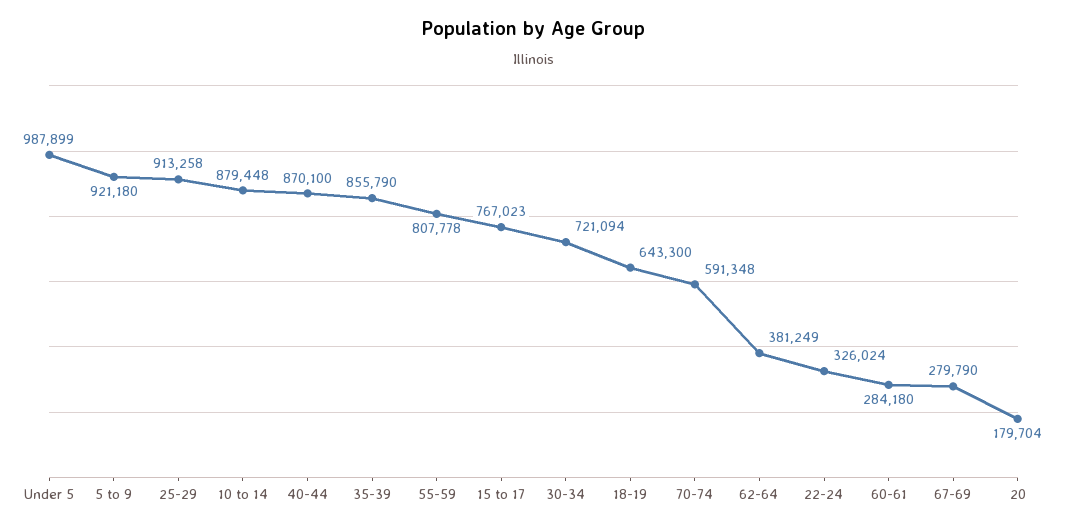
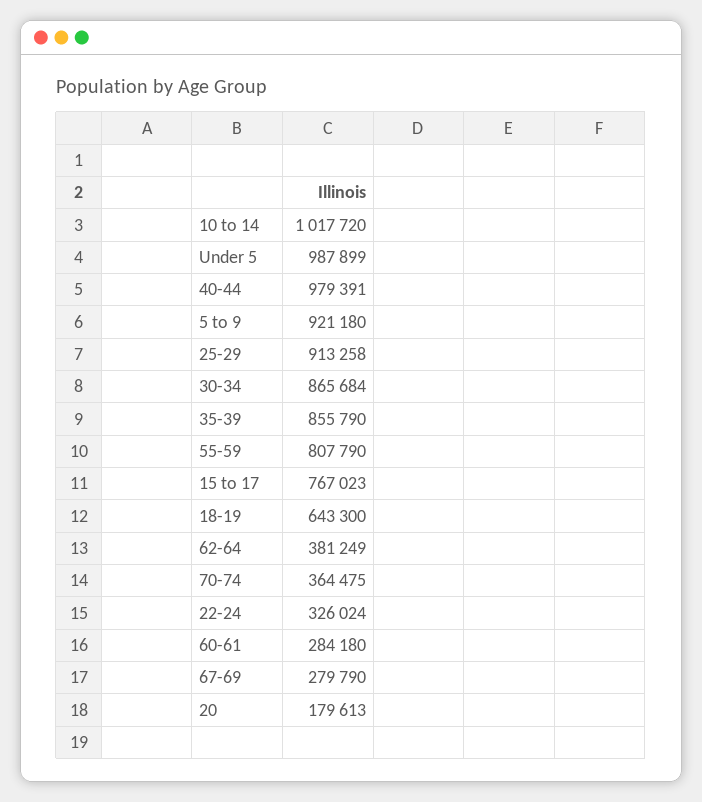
  {
    "Under 5": 987899,
    "5 to 9": 921180,
    "25-29": 913258,
-   "10 to 14": 879448,
+   "10 to 14": 1017720,
-   "40-44": 870100,
+   "40-44": 979391,
    "35-39": 855790,
-   "55-59": 807778,
+   "55-59": 807790,
    "15 to 17": 767023,
-   "30-34": 721094,
+   "30-34": 865684,
    "18-19": 643300,
-   "70-74": 591348,
+   "70-74": 364475,
    "62-64": 381249,
    "22-24": 326024,
    "60-61": 284180,
    "67-69": 279790,
-   "20": 179704
+   "20": 179613
  }

